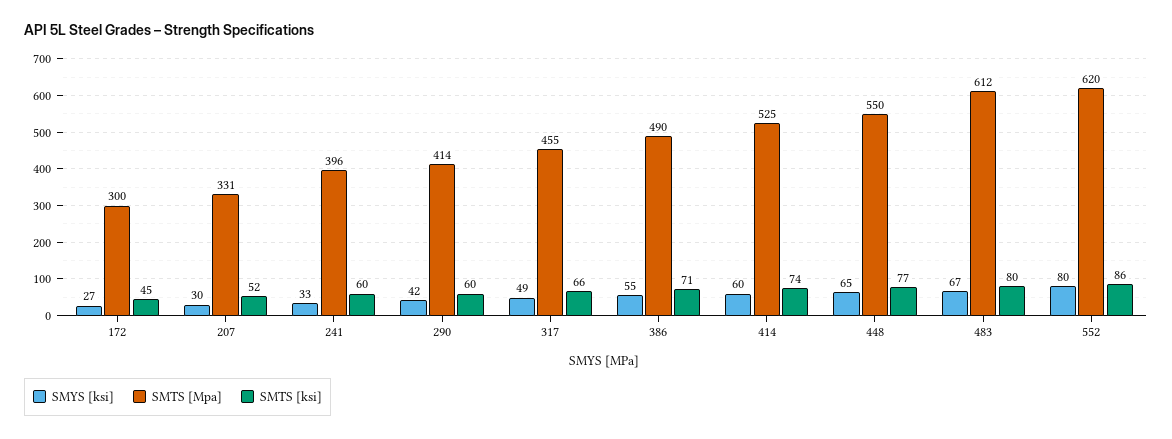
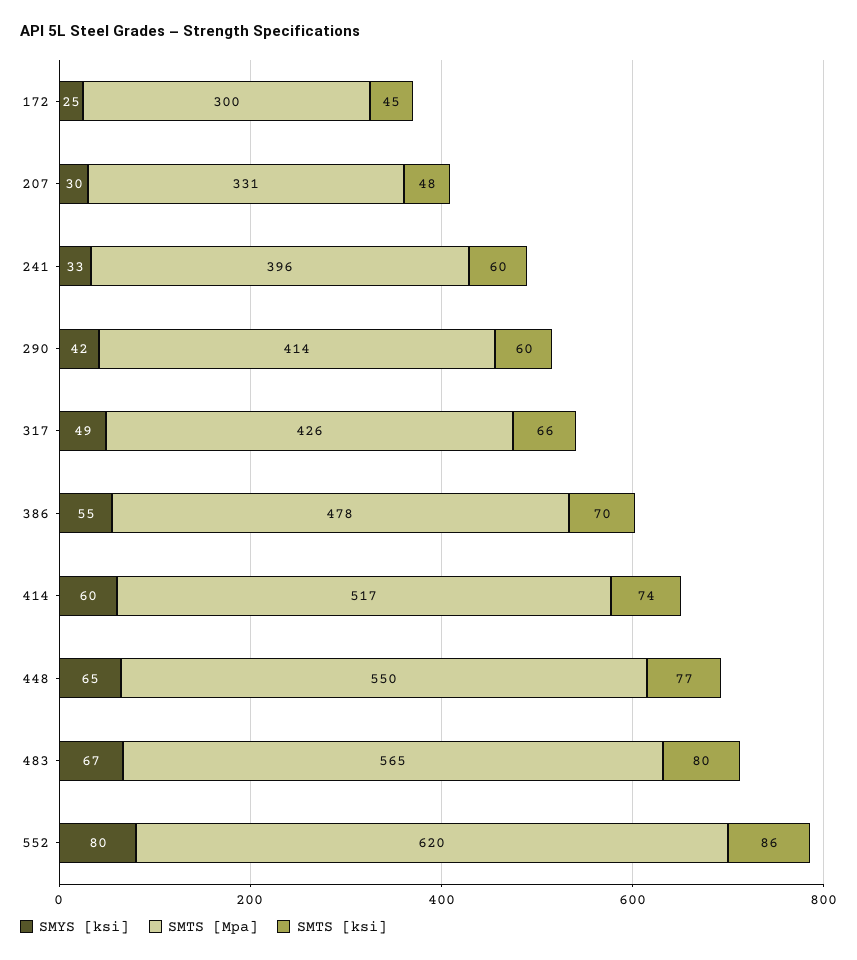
  {
    "SMYS [ksi]": {
-     "172": 27,
+     "172": 25,
      "207": 30,
      "241": 33,
      "290": 42,
      "317": 49,
      "386": 55,
      "414": 60,
      "448": 65,
      "483": 67,
      "552": 80
    },
    "SMTS [Mpa]": {
      "172": 300,
      "207": 331,
      "241": 396,
      "290": 414,
-     "317": 455,
+     "317": 426,
-     "386": 490,
+     "386": 478,
-     "414": 525,
+     "414": 517,
      "448": 550,
-     "483": 612,
+     "483": 565,
      "552": 620
    },
    "SMTS [ksi]": {
      "172": 45,
-     "207": 52,
+     "207": 48,
      "241": 60,
      "290": 60,
      "317": 66,
-     "386": 71,
+     "386": 70,
      "414": 74,
      "448": 77,
      "483": 80,
      "552": 86
    }
  }

